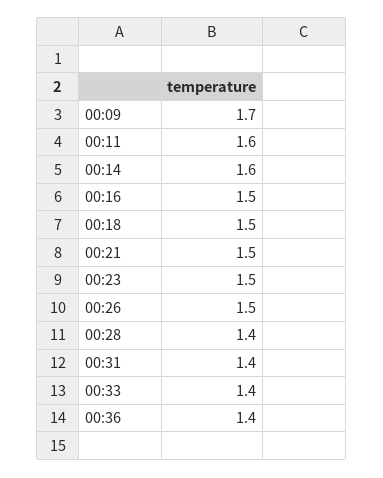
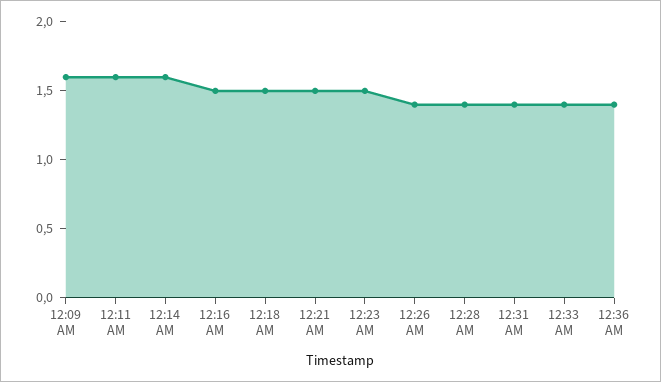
  {
-   "00:09": 1.7,
+   "00:09": 1.6,
    "00:11": 1.6,
    "00:14": 1.6,
    "00:16": 1.5,
    "00:18": 1.5,
    "00:21": 1.5,
    "00:23": 1.5,
-   "00:26": 1.5,
+   "00:26": 1.4,
    "00:28": 1.4,
    "00:31": 1.4,
    "00:33": 1.4,
    "00:36": 1.4
  }

